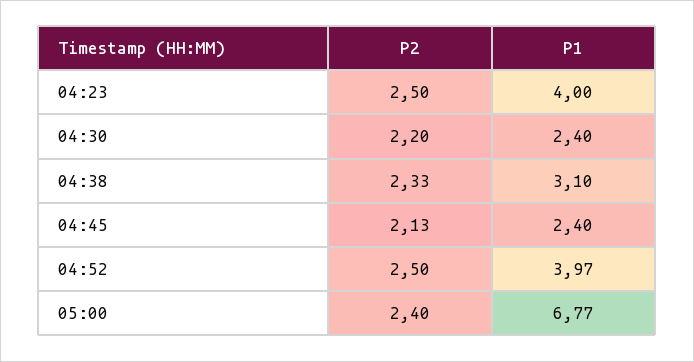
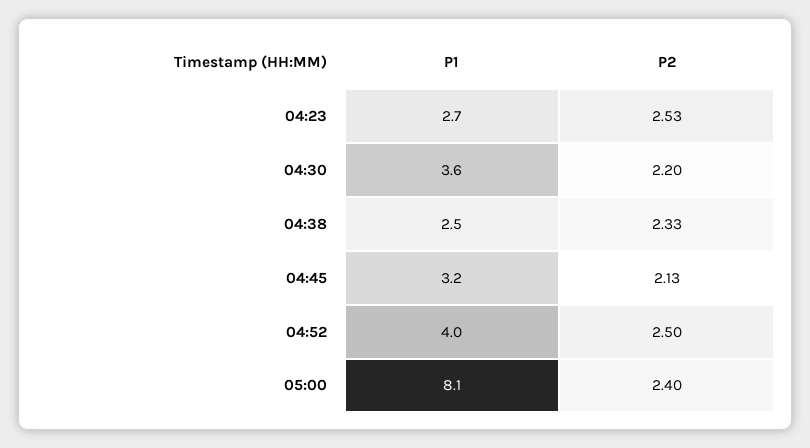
  {
    "P2": {
-     "04:23": 2.5,
+     "04:23": 2.53,
      "04:30": 2.2,
      "04:38": 2.33,
      "04:45": 2.13,
      "04:52": 2.5,
      "05:00": 2.4
    },
    "P1": {
-     "04:23": 4,
+     "04:23": 2.7,
-     "04:30": 2.4,
+     "04:30": 3.6,
-     "04:38": 3.1,
+     "04:38": 2.5,
-     "04:45": 2.4,
+     "04:45": 3.2,
      "04:52": 3.97,
-     "05:00": 6.77
+     "05:00": 8.1
    }
  }

